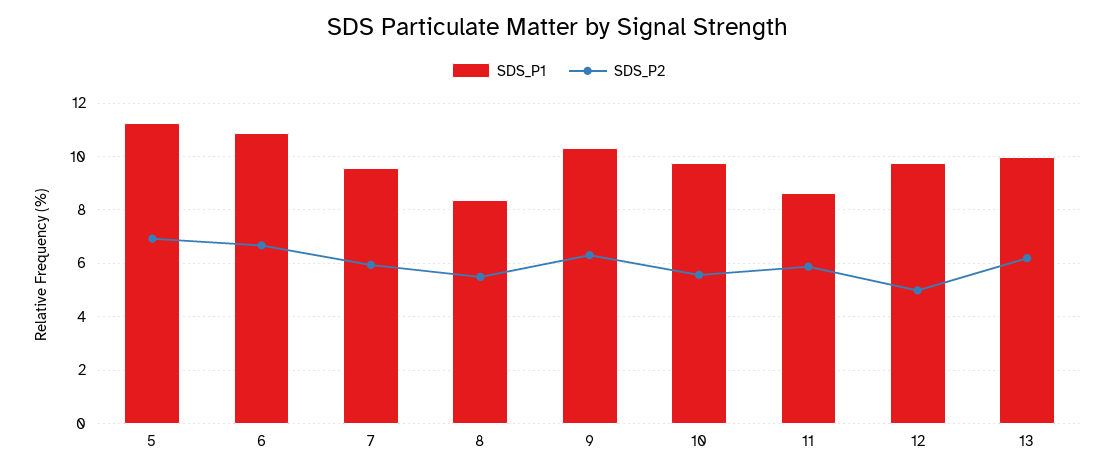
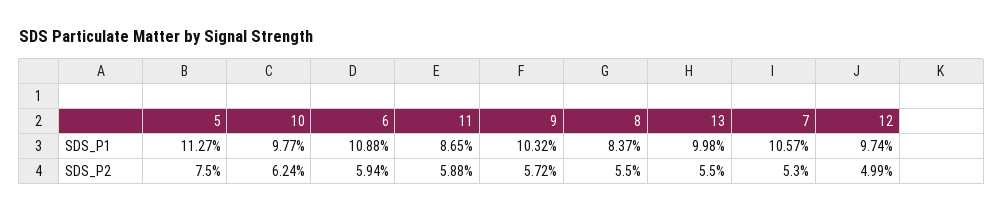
  {
    "SDS_P1": {
      "5": 11.27,
      "6": 10.88,
-     "7": 9.5,
+     "7": 10.57,
      "8": 8.37,
      "9": 10.32,
      "10": 9.77,
      "11": 8.65,
      "12": 9.74,
      "13": 9.98
    },
    "SDS_P2": {
-     "5": 7,
+     "5": 7.5,
-     "6": 6.75,
+     "6": 5.94,
-     "7": 6,
+     "7": 5.3,
      "8": 5.5,
-     "9": 6.25,
+     "9": 5.72,
-     "10": 5.5,
+     "10": 6.24,
      "11": 5.88,
      "12": 4.99,
-     "13": 6.25
+     "13": 5.5
    }
  }

